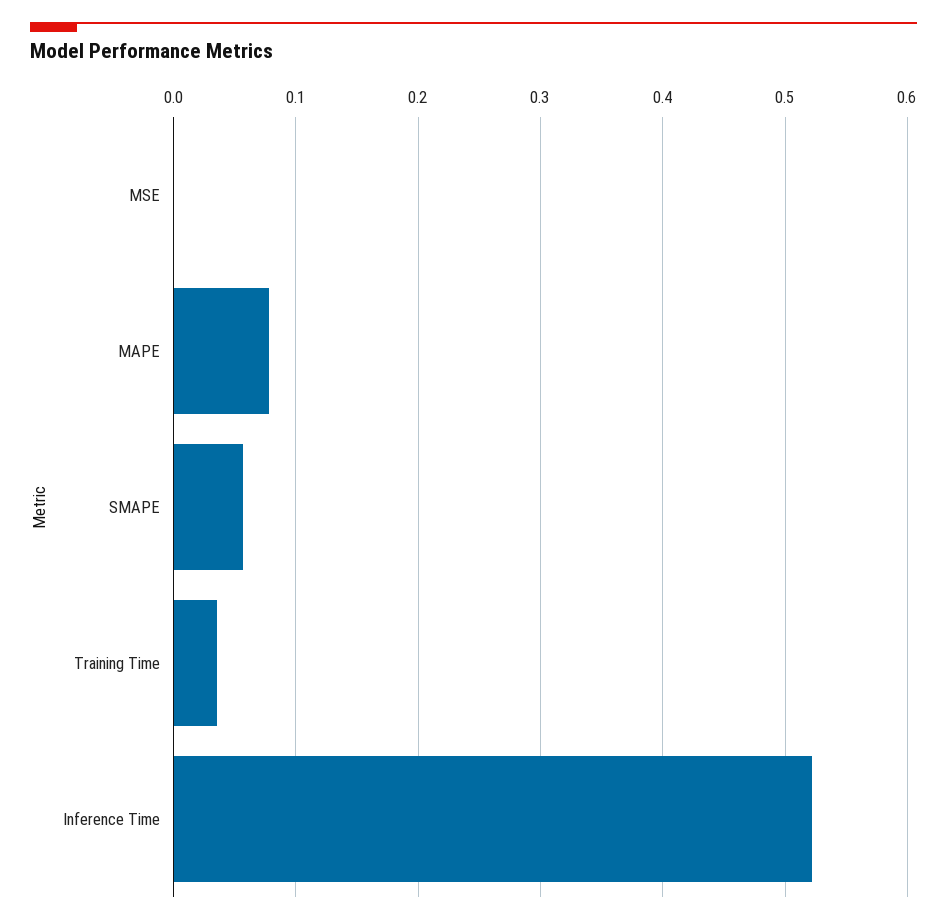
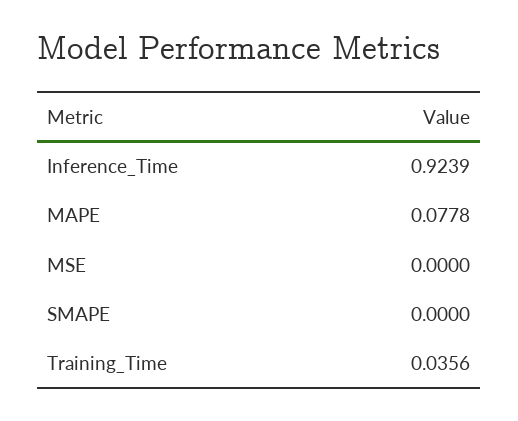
  {
    "MSE": 0,
    "MAPE": 0.0778,
-   "SMAPE": 0.06,
+   "SMAPE": 0,
    "Training Time": 0.0356,
-   "Inference Time": 0.52
+   "Inference Time": 0.9239
  }

